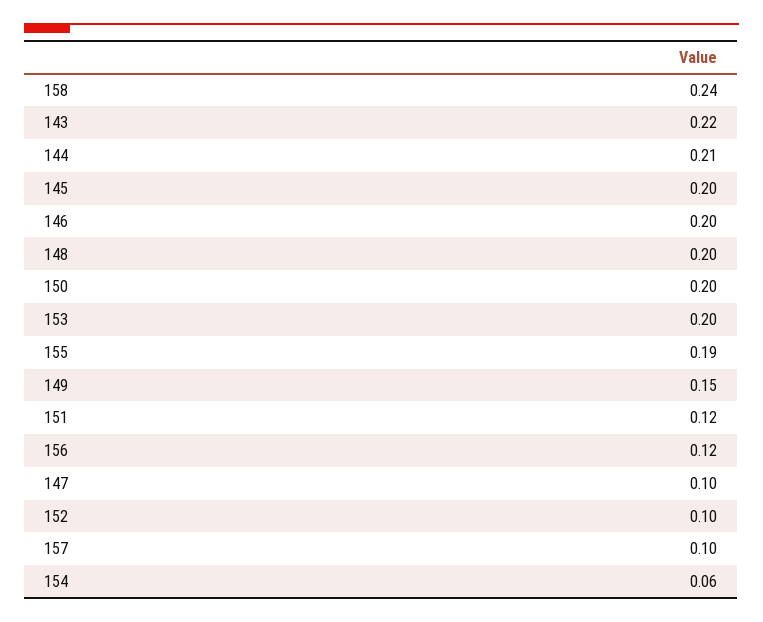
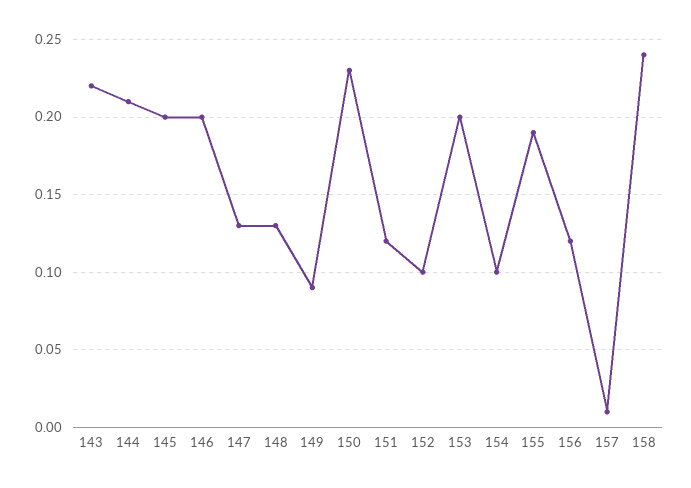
  {
    "158": 0.24,
    "143": 0.22,
    "144": 0.21,
    "145": 0.2,
    "146": 0.2,
-   "148": 0.2,
+   "148": 0.13,
-   "150": 0.2,
+   "150": 0.23,
    "153": 0.2,
    "155": 0.19,
-   "149": 0.15,
+   "149": 0.09,
    "151": 0.12,
    "156": 0.12,
-   "147": 0.1,
+   "147": 0.13,
    "152": 0.1,
-   "157": 0.1,
+   "157": 0.01,
-   "154": 0.06
+   "154": 0.1
  }

